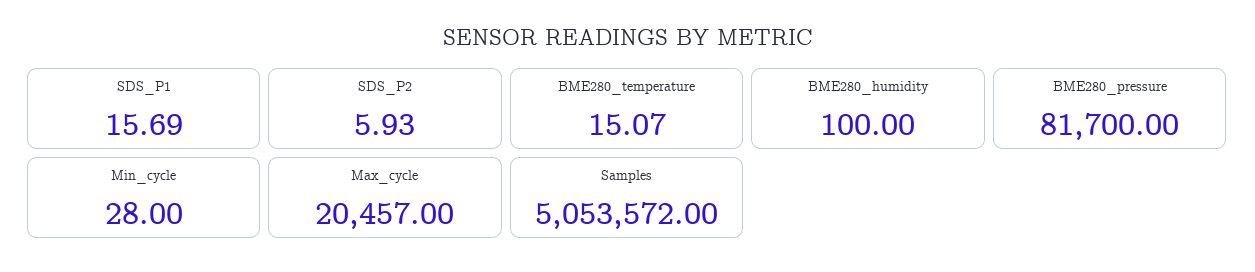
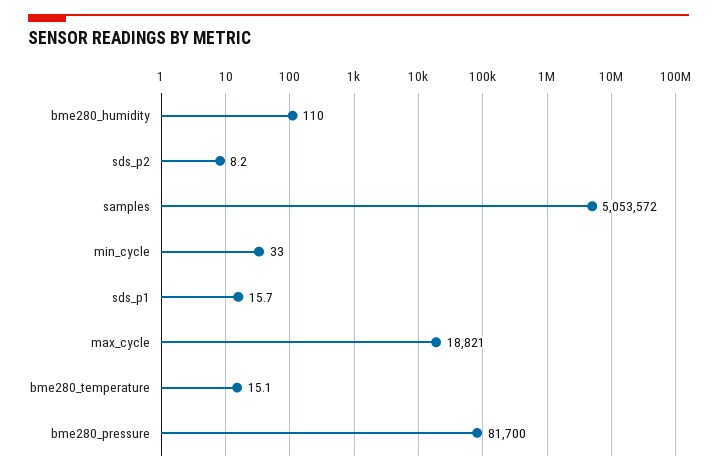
  {
    "SDS_P1": 15.69,
-   "SDS_P2": 5.93,
+   "SDS_P2": 8.2,
    "BME280_temperature": 15.07,
-   "BME280_humidity": 100,
+   "BME280_humidity": 110,
    "BME280_pressure": 81700,
-   "Min_cycle": 28,
+   "Min_cycle": 33,
-   "Max_cycle": 20457,
+   "Max_cycle": 18821,
    "Samples": 5053572
  }

